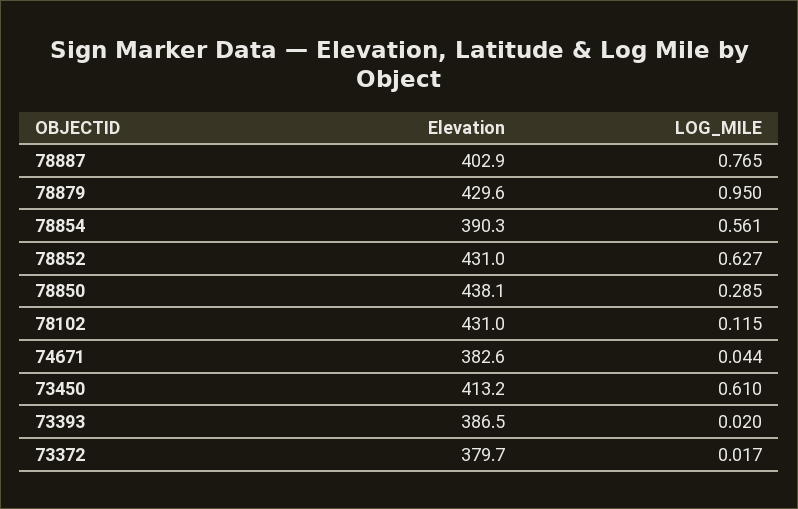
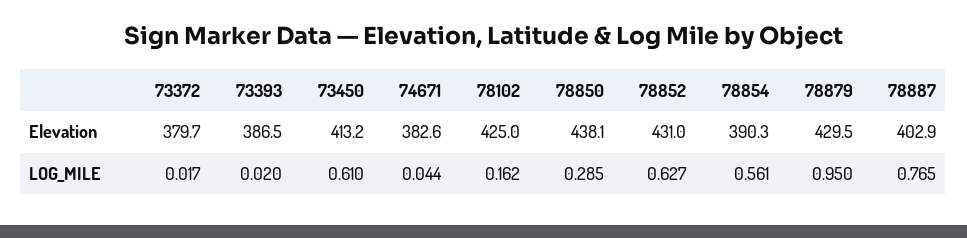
  {
    "Elevation": {
      "78887": 402.9,
-     "78879": 429.6,
+     "78879": 429.5,
      "78854": 390.3,
      "78852": 431,
      "78850": 438.1,
-     "78102": 431,
+     "78102": 425,
      "74671": 382.6,
      "73450": 413.2,
      "73393": 386.5,
      "73372": 379.7
    },
    "LOG_MILE": {
      "78887": 0.765,
      "78879": 0.95,
      "78854": 0.561,
      "78852": 0.627,
      "78850": 0.285,
-     "78102": 0.115,
+     "78102": 0.162,
      "74671": 0.044,
      "73450": 0.61,
      "73393": 0.02,
      "73372": 0.017
    }
  }

